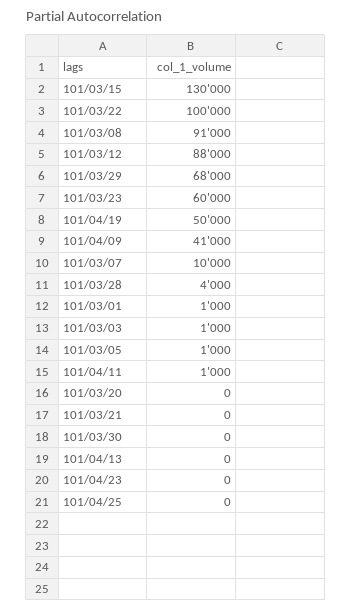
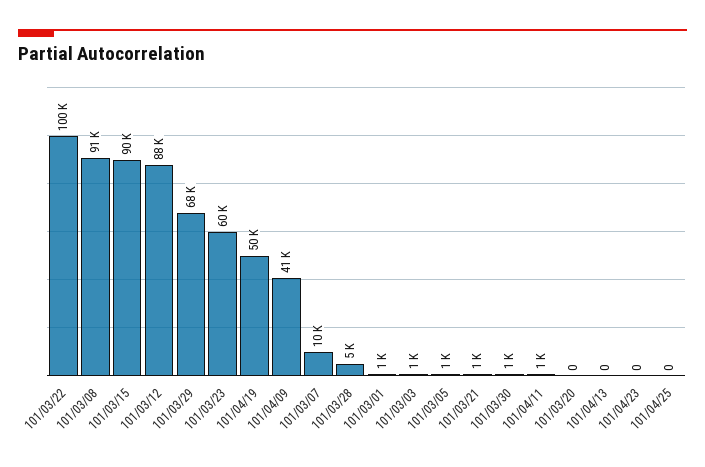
  {
-   "101/03/15": 130000,
+   "101/03/15": 90000,
    "101/03/22": 100000,
    "101/03/08": 91000,
    "101/03/12": 88000,
    "101/03/29": 68000,
    "101/03/23": 60000,
    "101/04/19": 50000,
    "101/04/09": 41000,
    "101/03/07": 10000,
-   "101/03/28": 4000,
+   "101/03/28": 5000,
    "101/03/01": 1000,
    "101/03/03": 1000,
    "101/03/05": 1000,
    "101/04/11": 1000,
    "101/03/20": 0,
-   "101/03/21": 0,
+   "101/03/21": 1000,
-   "101/03/30": 0,
+   "101/03/30": 1000,
    "101/04/13": 0,
    "101/04/23": 0,
    "101/04/25": 0
  }

